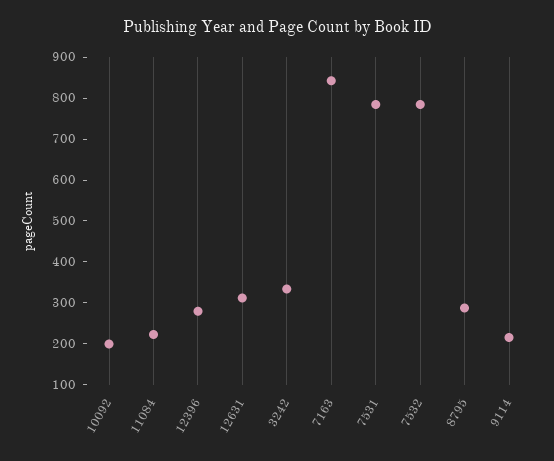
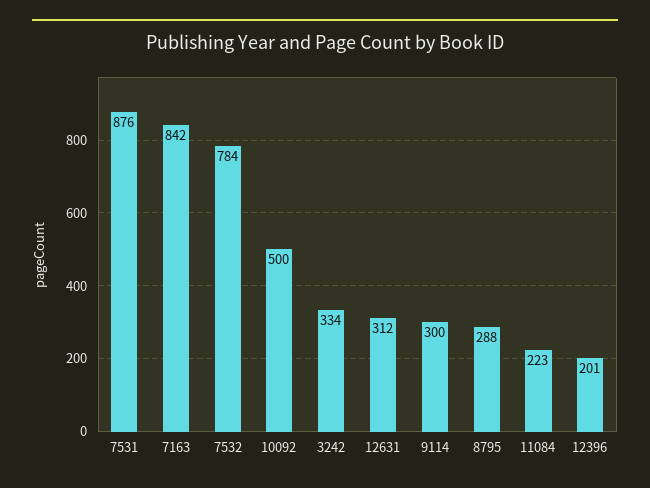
  {
-   "10092": 200,
+   "10092": 500,
    "11084": 223,
-   "12396": 280,
+   "12396": 201,
    "12631": 312,
    "3242": 334,
    "7163": 842,
-   "7531": 780,
+   "7531": 876,
    "7532": 784,
    "8795": 288,
-   "9114": 220
+   "9114": 300
  }

